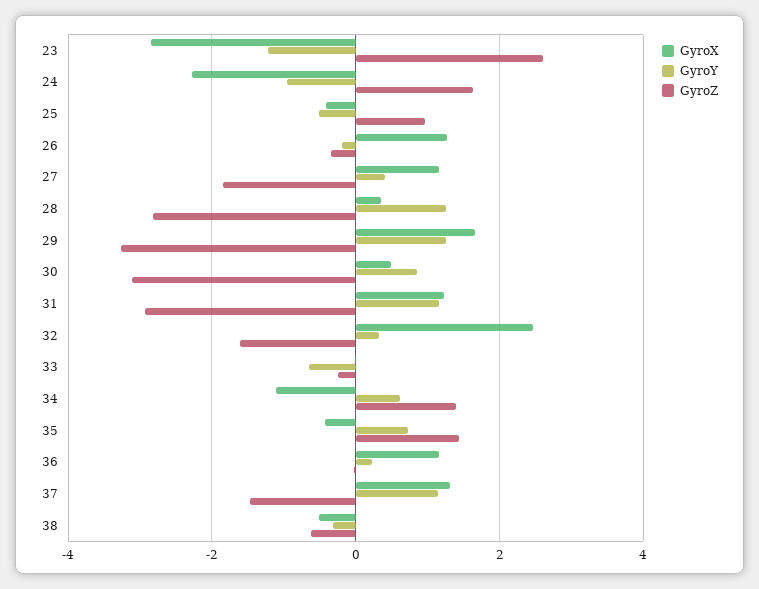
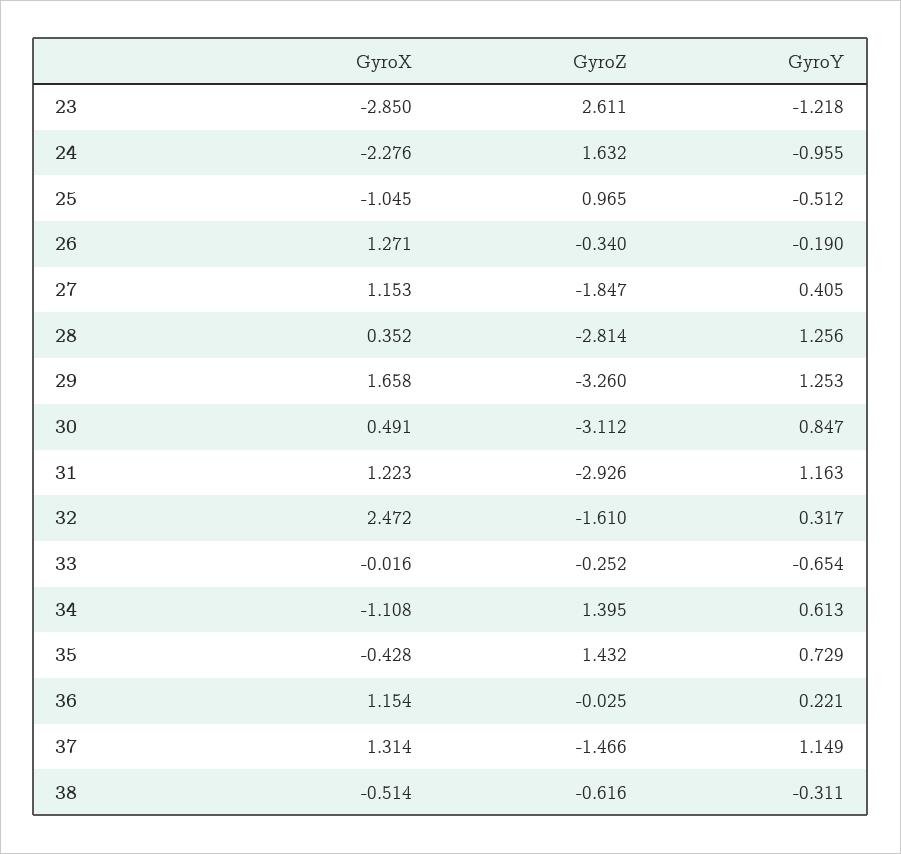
  {
    "GyroX": {
      "23": -2.85,
      "24": -2.276,
-     "25": -0.4,
+     "25": -1.045,
      "26": 1.271,
      "27": 1.153,
      "28": 0.352,
      "29": 1.658,
      "30": 0.491,
      "31": 1.223,
      "32": 2.472,
      "33": -0.016,
      "34": -1.108,
      "35": -0.428,
      "36": 1.154,
      "37": 1.314,
      "38": -0.514
    },
    "GyroY": {
      "23": -1.218,
      "24": -0.955,
      "25": -0.512,
      "26": -0.19,
      "27": 0.405,
      "28": 1.256,
      "29": 1.253,
      "30": 0.847,
      "31": 1.163,
      "32": 0.317,
      "33": -0.654,
      "34": 0.613,
      "35": 0.729,
      "36": 0.221,
      "37": 1.149,
      "38": -0.311
    },
    "GyroZ": {
      "23": 2.611,
      "24": 1.632,
      "25": 0.965,
      "26": -0.34,
      "27": -1.847,
      "28": -2.814,
      "29": -3.26,
      "30": -3.112,
      "31": -2.926,
      "32": -1.61,
      "33": -0.252,
      "34": 1.395,
      "35": 1.432,
      "36": -0.025,
      "37": -1.466,
      "38": -0.616
    }
  }

